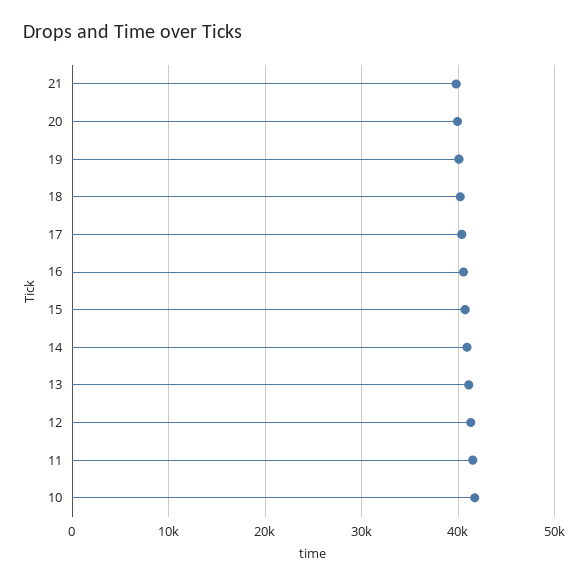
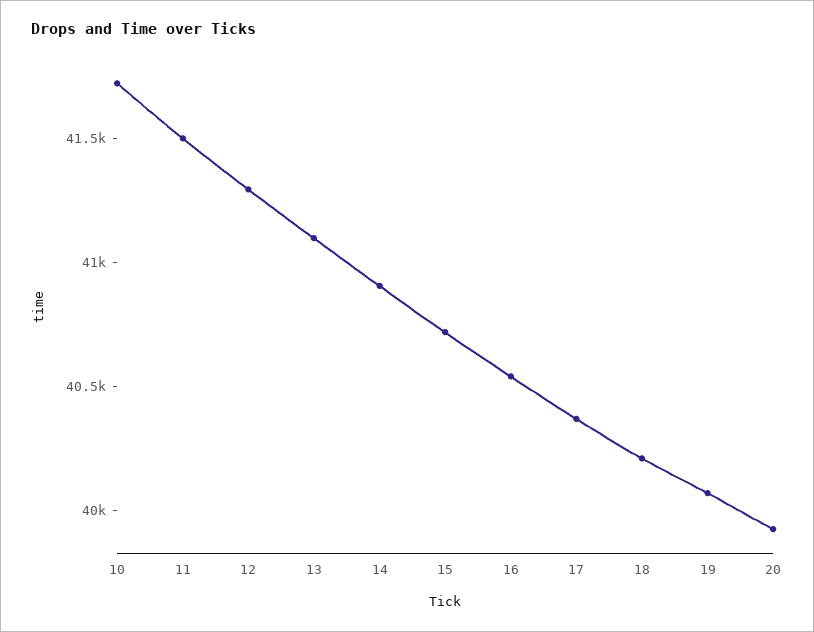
  {
-   "21": 40000,
    "20": 39900,
    "19": 40100,
    "18": 40200,
    "17": 40400,
    "16": 40500,
    "15": 40700,
    "14": 40900,
    "13": 41100,
    "12": 41300,
    "11": 41500,
    "10": 41700
  }

